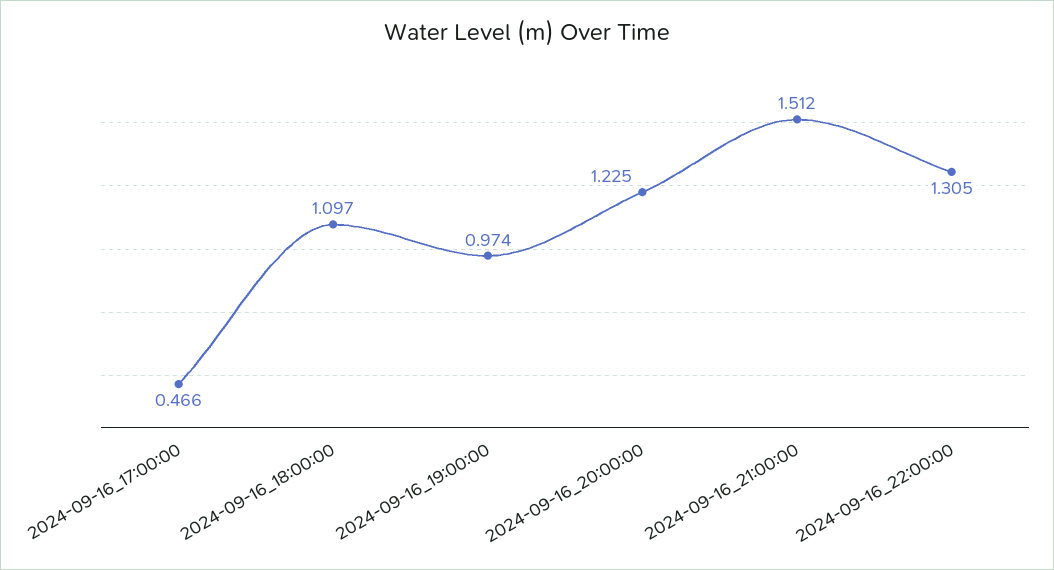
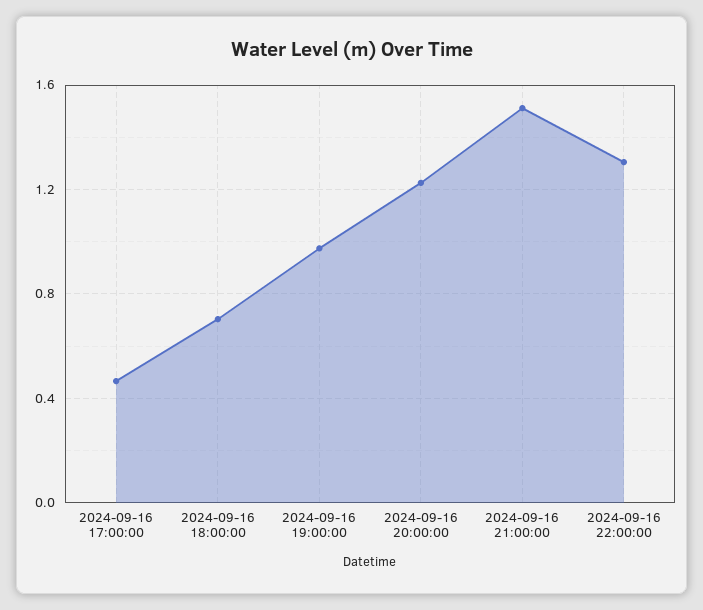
  {
    "2024-09-16_17:00:00": 0.466,
-   "2024-09-16_18:00:00": 1.097,
+   "2024-09-16_18:00:00": 0.7,
    "2024-09-16_19:00:00": 0.974,
    "2024-09-16_20:00:00": 1.225,
    "2024-09-16_21:00:00": 1.512,
    "2024-09-16_22:00:00": 1.305
  }

